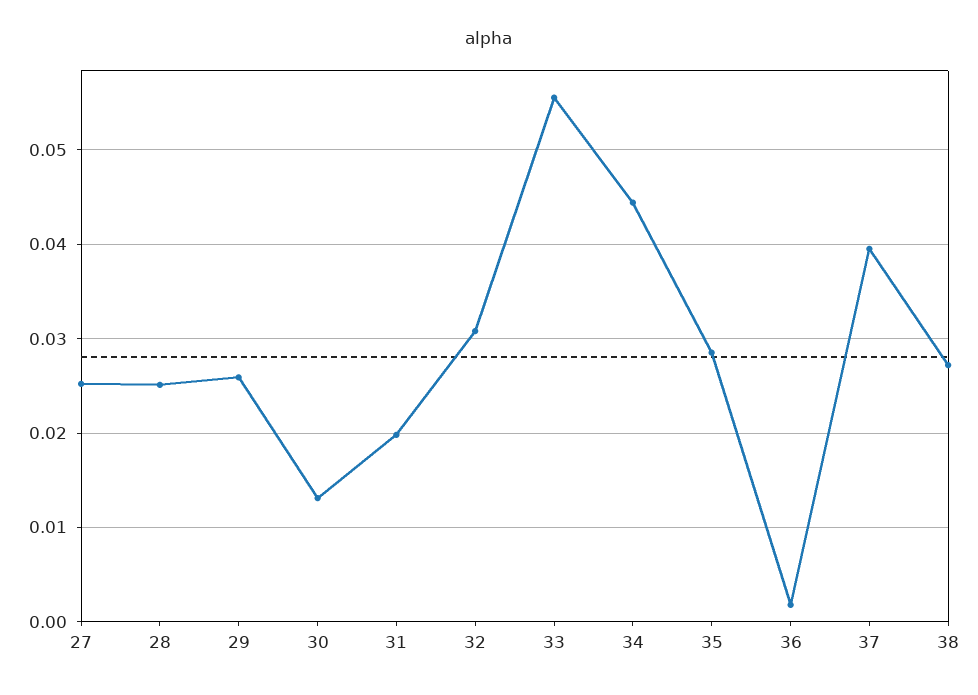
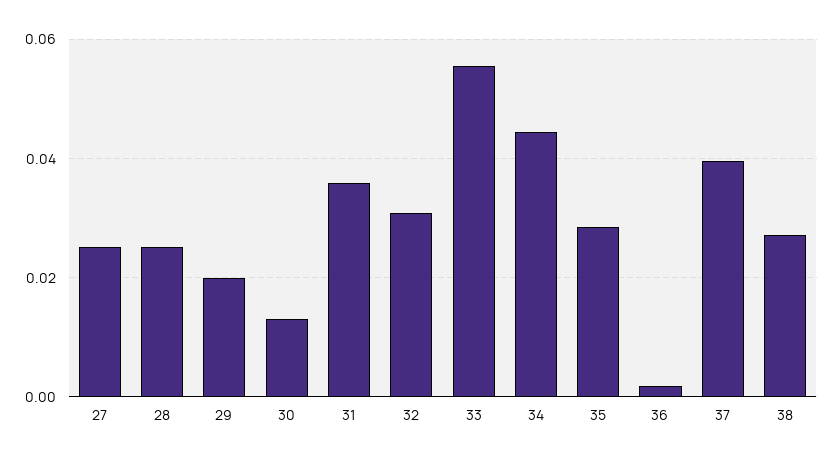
  {
    "27": 0.025,
    "28": 0.025,
-   "29": 0.026,
+   "29": 0.02,
    "30": 0.013,
-   "31": 0.02,
+   "31": 0.036,
    "32": 0.031,
    "33": 0.056,
    "34": 0.044,
    "35": 0.029,
    "36": 0.002,
    "37": 0.04,
    "38": 0.027
  }

